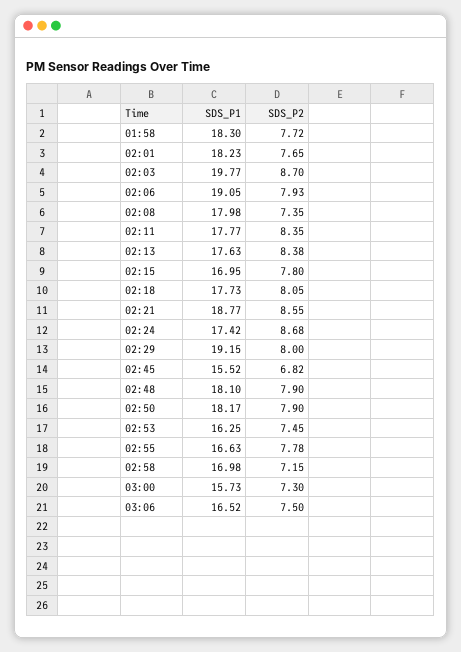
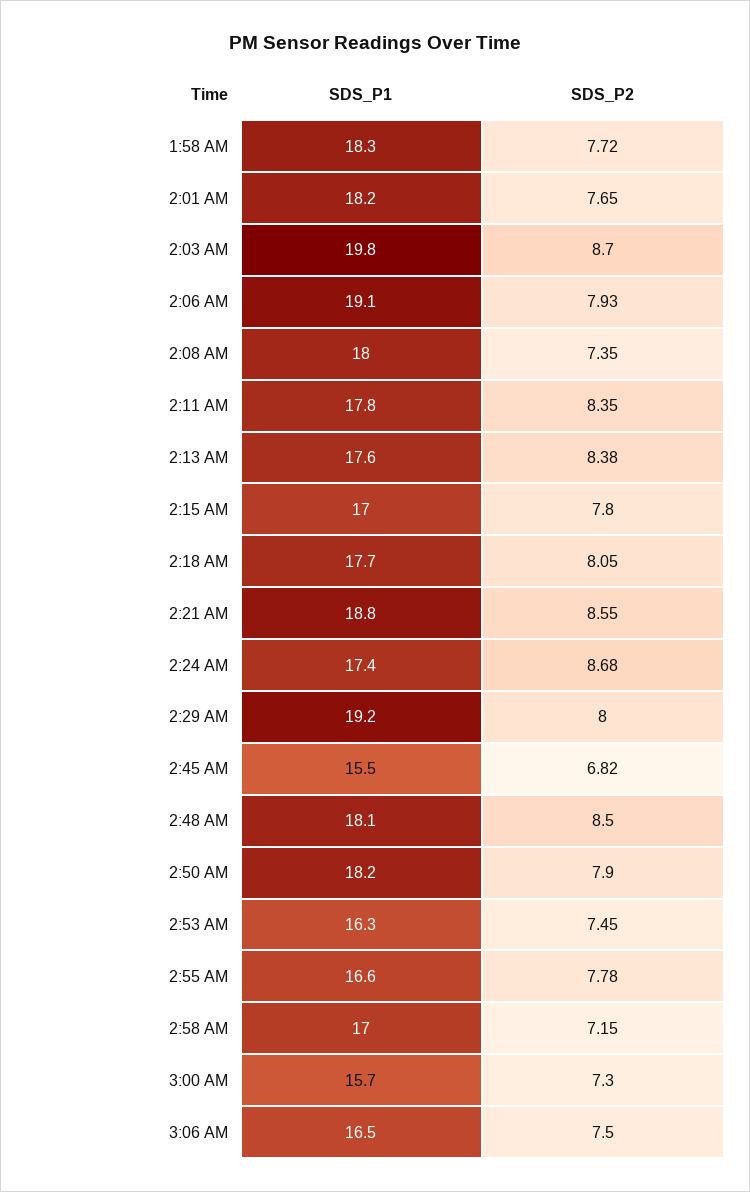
  {
    "SDS_P1": {
      "01:58": 18.3,
      "02:01": 18.23,
      "02:03": 19.77,
      "02:06": 19.05,
      "02:08": 17.98,
      "02:11": 17.77,
      "02:13": 17.63,
      "02:15": 16.95,
      "02:18": 17.73,
      "02:21": 18.77,
      "02:24": 17.42,
      "02:29": 19.15,
      "02:45": 15.52,
      "02:48": 18.1,
      "02:50": 18.17,
      "02:53": 16.25,
      "02:55": 16.63,
      "02:58": 16.98,
      "03:00": 15.73,
      "03:06": 16.52
    },
    "SDS_P2": {
      "01:58": 7.72,
      "02:01": 7.65,
      "02:03": 8.7,
      "02:06": 7.93,
      "02:08": 7.35,
      "02:11": 8.35,
      "02:13": 8.38,
      "02:15": 7.8,
      "02:18": 8.05,
      "02:21": 8.55,
      "02:24": 8.68,
      "02:29": 8,
      "02:45": 6.82,
-     "02:48": 7.9,
+     "02:48": 8.5,
      "02:50": 7.9,
      "02:53": 7.45,
      "02:55": 7.78,
      "02:58": 7.15,
      "03:00": 7.3,
      "03:06": 7.5
    }
  }

